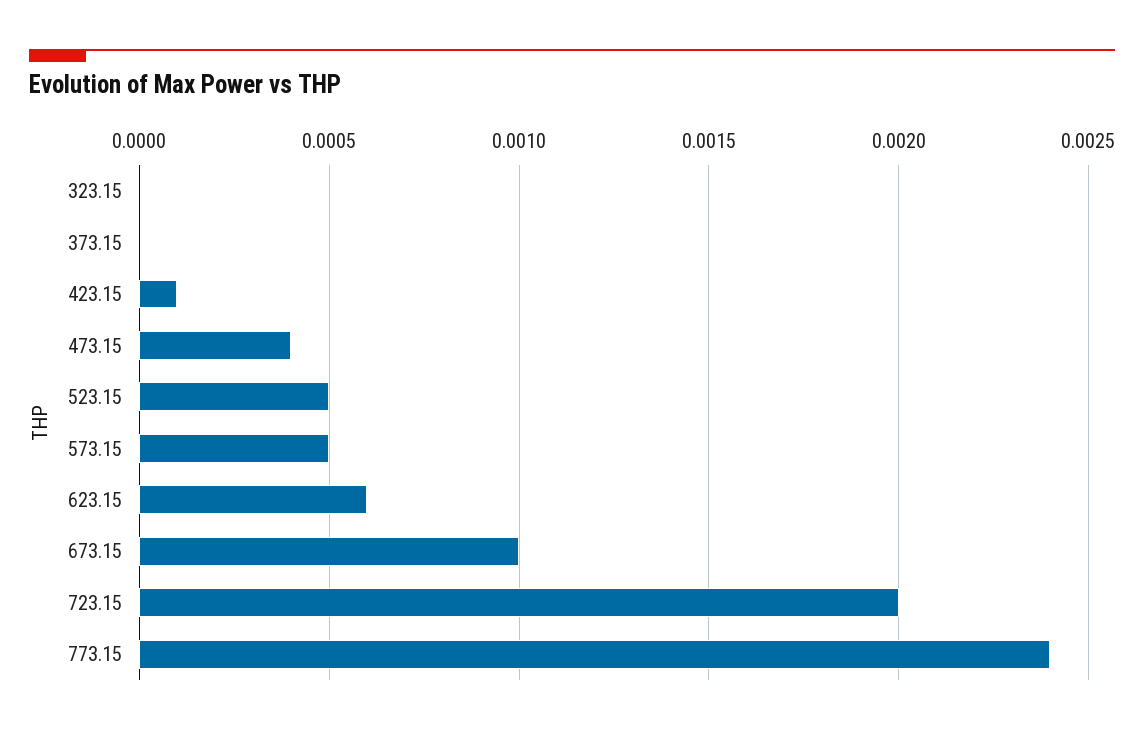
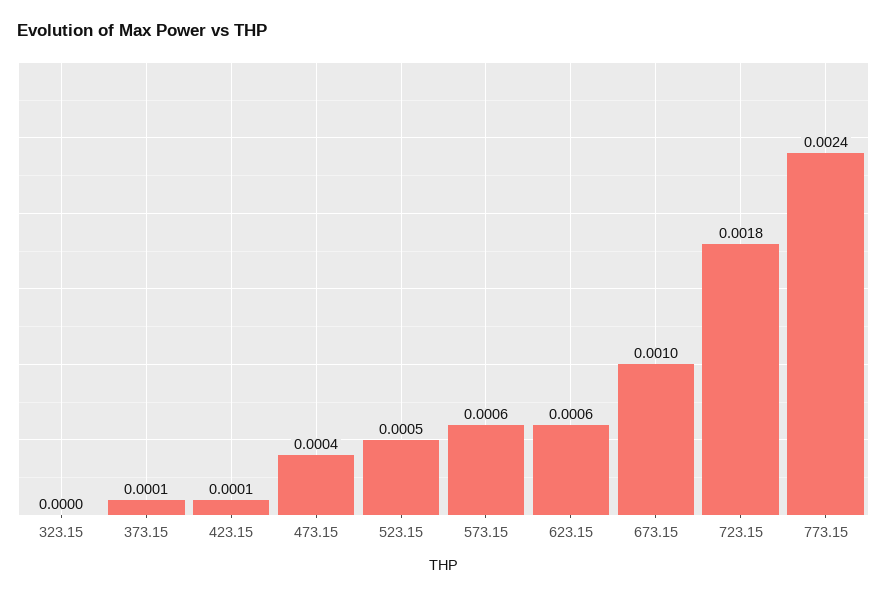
  {
    "323.15": 0,
-   "373.15": 0,
+   "373.15": 0.0001,
    "423.15": 0.0001,
    "473.15": 0.0004,
    "523.15": 0.0005,
-   "573.15": 0.0005,
+   "573.15": 0.0006,
    "623.15": 0.0006,
    "673.15": 0.001,
-   "723.15": 0.002,
+   "723.15": 0.0018,
    "773.15": 0.0024
  }

